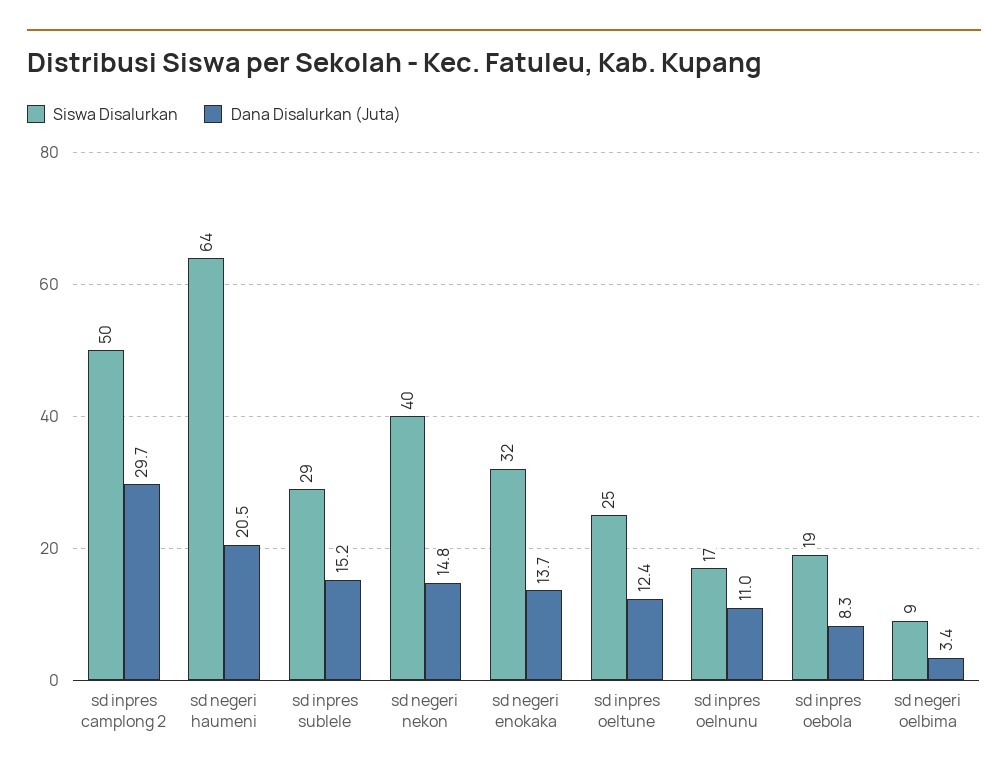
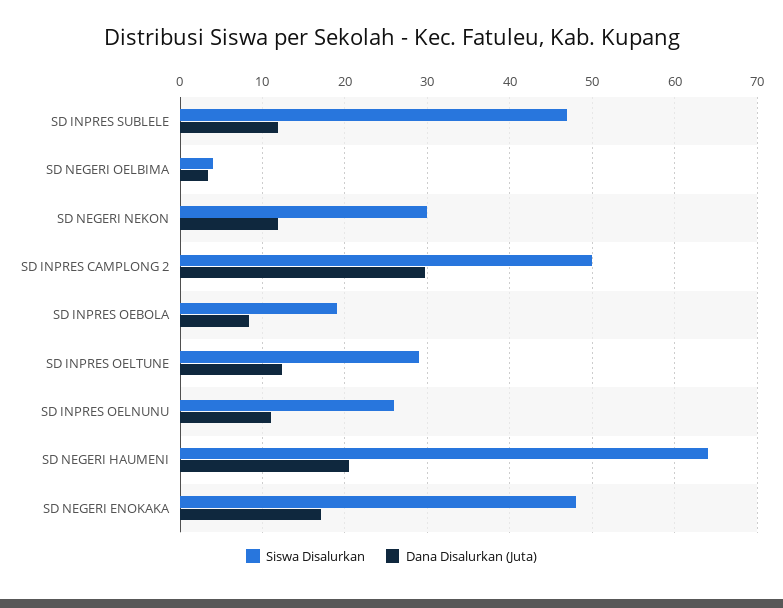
  {
    "Siswa Disalurkan": {
      "sd inpres camplong 2": 50,
      "sd negeri haumeni": 64,
-     "sd inpres sublele": 29,
+     "sd inpres sublele": 47,
-     "sd negeri nekon": 40,
+     "sd negeri nekon": 30,
-     "sd negeri enokaka": 32,
+     "sd negeri enokaka": 48,
-     "sd inpres oeltune": 25,
+     "sd inpres oeltune": 29,
-     "sd inpres oelnunu": 17,
+     "sd inpres oelnunu": 26,
      "sd inpres oebola": 19,
-     "sd negeri oelbima": 9
+     "sd negeri oelbima": 4
    },
    "Dana Disalurkan (Juta)": {
      "sd inpres camplong 2": 29.7,
      "sd negeri haumeni": 20.5,
-     "sd inpres sublele": 15.2,
+     "sd inpres sublele": 12,
-     "sd negeri nekon": 14.8,
+     "sd negeri nekon": 12,
-     "sd negeri enokaka": 13.7,
+     "sd negeri enokaka": 17,
      "sd inpres oeltune": 12.4,
      "sd inpres oelnunu": 11,
      "sd inpres oebola": 8.3,
      "sd negeri oelbima": 3.4
    }
  }

